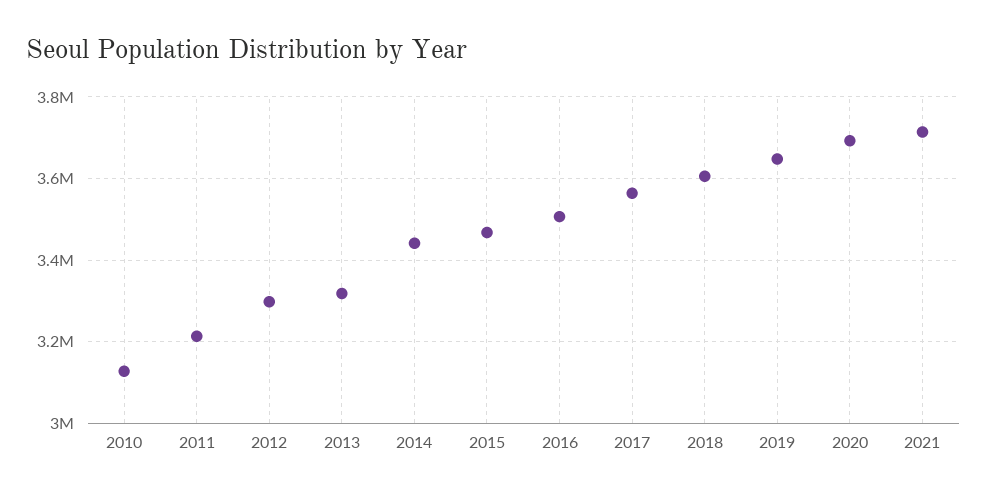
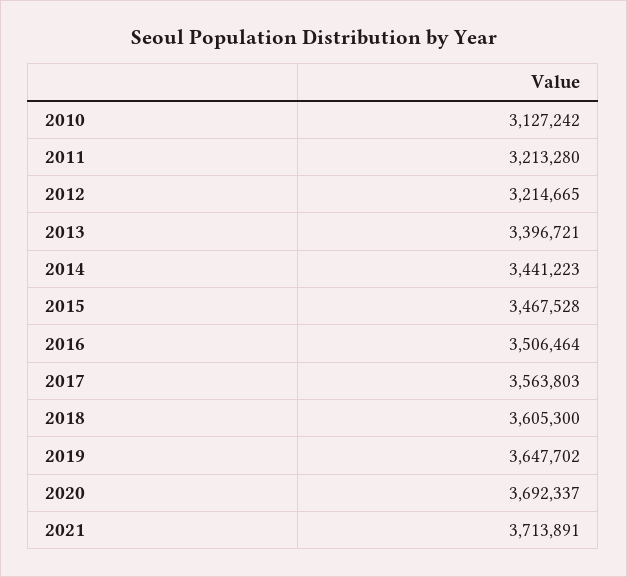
  {
    "2010": 3127242,
    "2011": 3213280,
-   "2012": 3300000,
+   "2012": 3214665,
-   "2013": 3320000,
+   "2013": 3396721,
    "2014": 3441223,
    "2015": 3467528,
    "2016": 3506464,
    "2017": 3563803,
    "2018": 3605300,
    "2019": 3647702,
    "2020": 3692337,
    "2021": 3713891
  }

